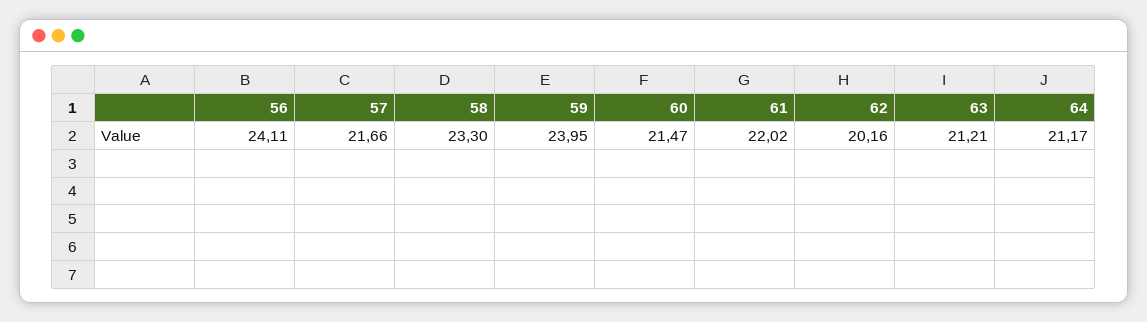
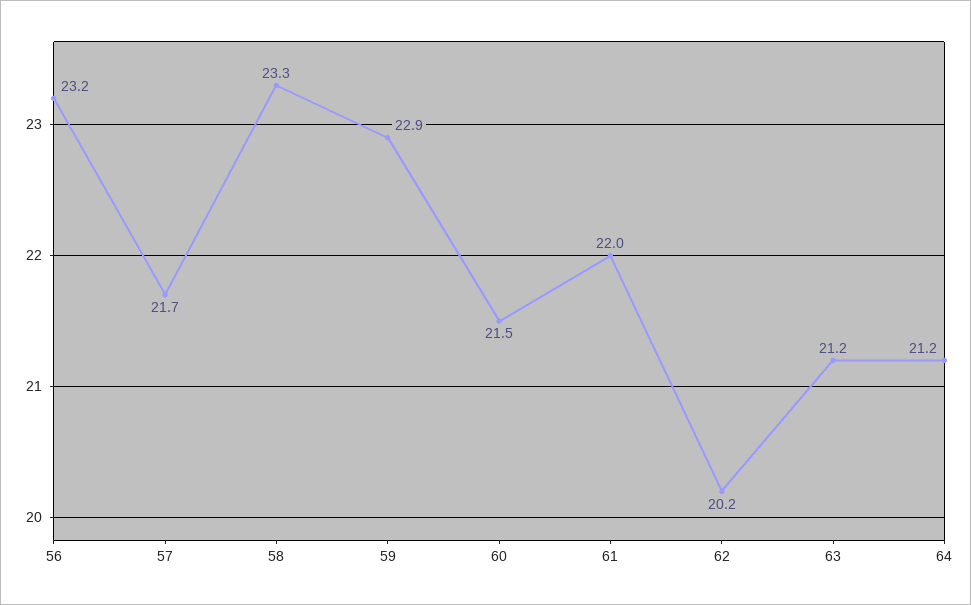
  {
-   "56": 24.11,
+   "56": 23.2,
    "57": 21.66,
    "58": 23.3,
-   "59": 23.95,
+   "59": 22.9,
    "60": 21.47,
    "61": 22.02,
    "62": 20.16,
    "63": 21.21,
    "64": 21.17
  }

